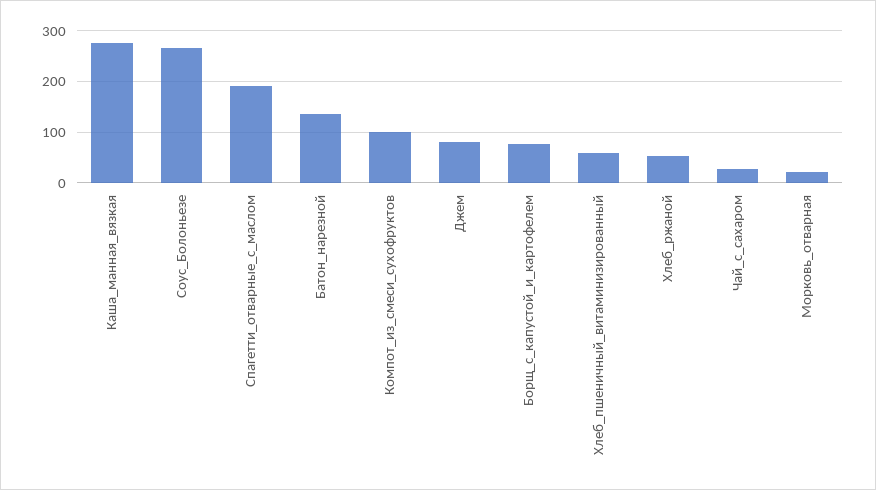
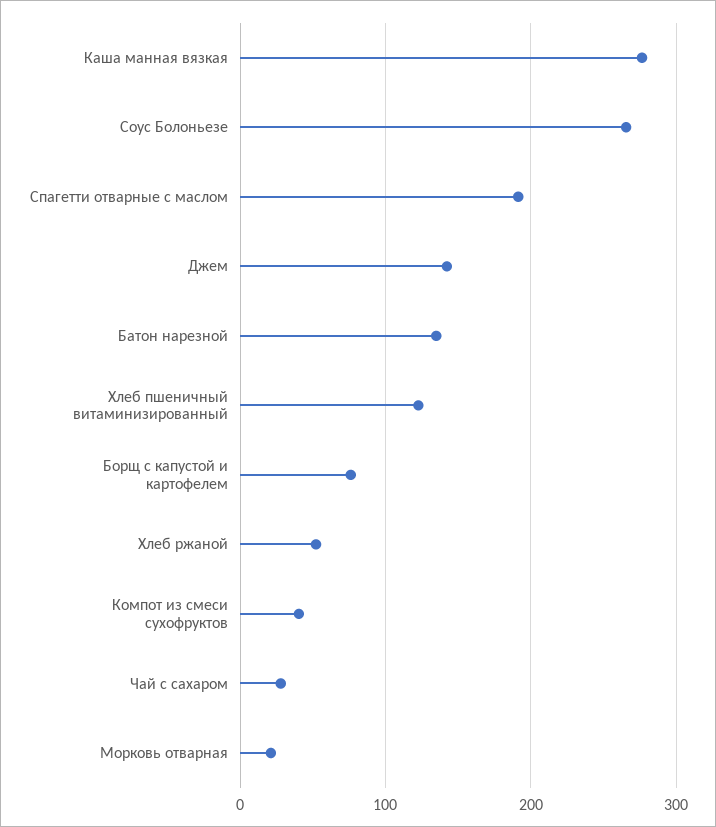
  {
    "Каша_манная_вязкая": 280,
    "Соус_Болоньезе": 270,
    "Спагетти_отварные_с_маслом": 190,
    "Батон_нарезной": 140,
-   "Компот_из_смеси_сухофруктов": 100,
+   "Компот_из_смеси_сухофруктов": 40,
-   "Джем": 80,
+   "Джем": 140,
    "Борщ_с_капустой_и_картофелем": 80,
-   "Хлеб_пшеничный_витаминизированный": 60,
+   "Хлеб_пшеничный_витаминизированный": 120,
    "Хлеб_ржаной": 50,
    "Чай_с_сахаром": 30,
    "Морковь_отварная": 20
  }

